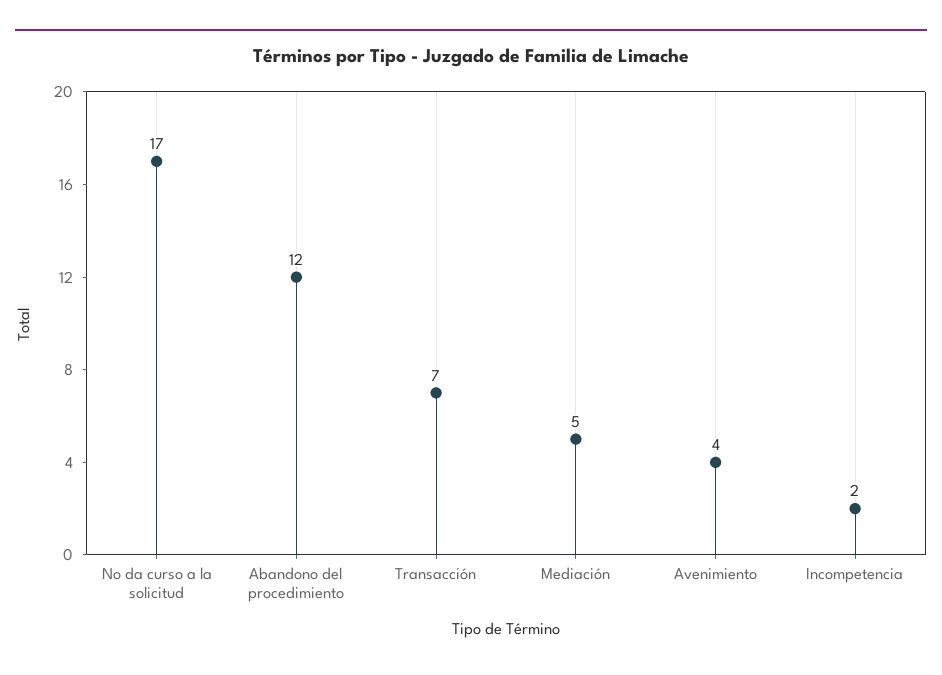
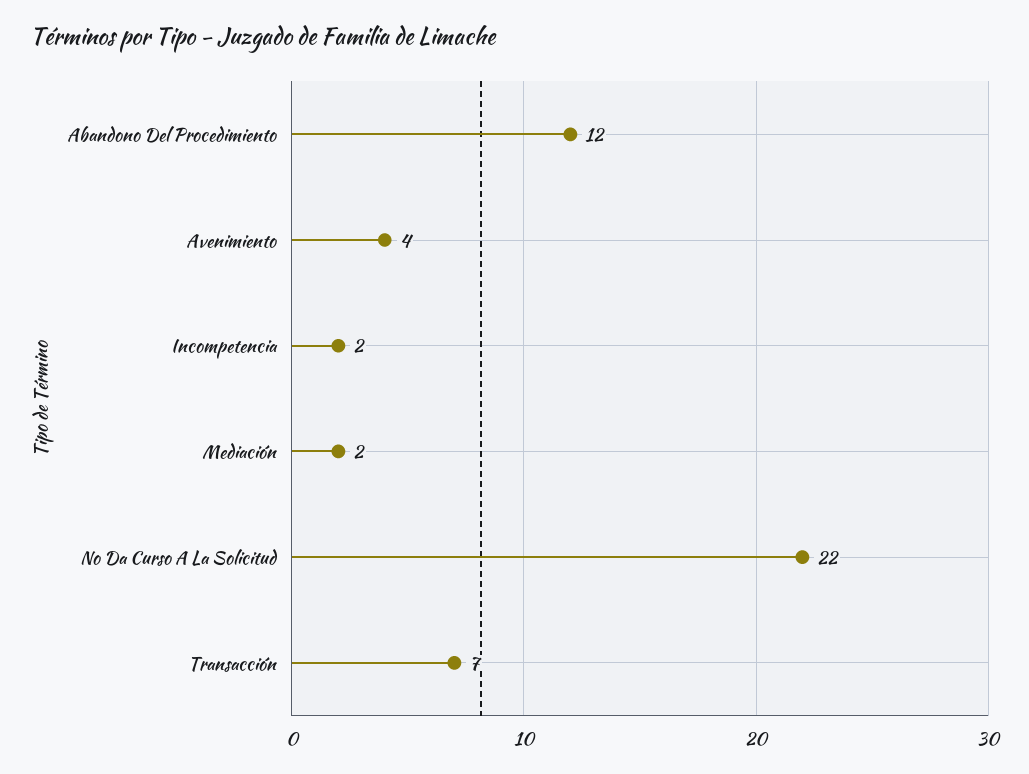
  {
-   "No da curso a la solicitud": 17,
+   "No da curso a la solicitud": 22,
    "Abandono del procedimiento": 12,
    "Transacción": 7,
-   "Mediación": 5,
+   "Mediación": 2,
    "Avenimiento": 4,
    "Incompetencia": 2
  }

